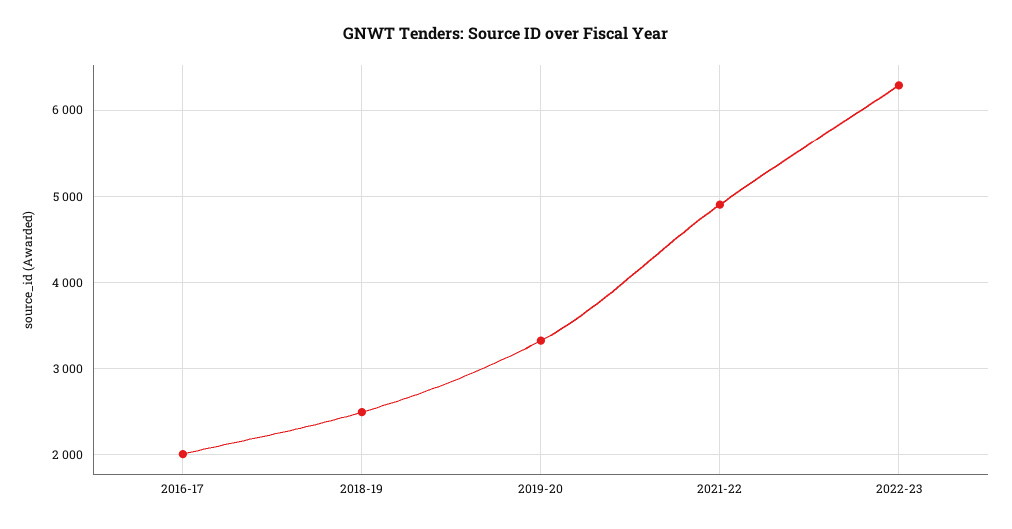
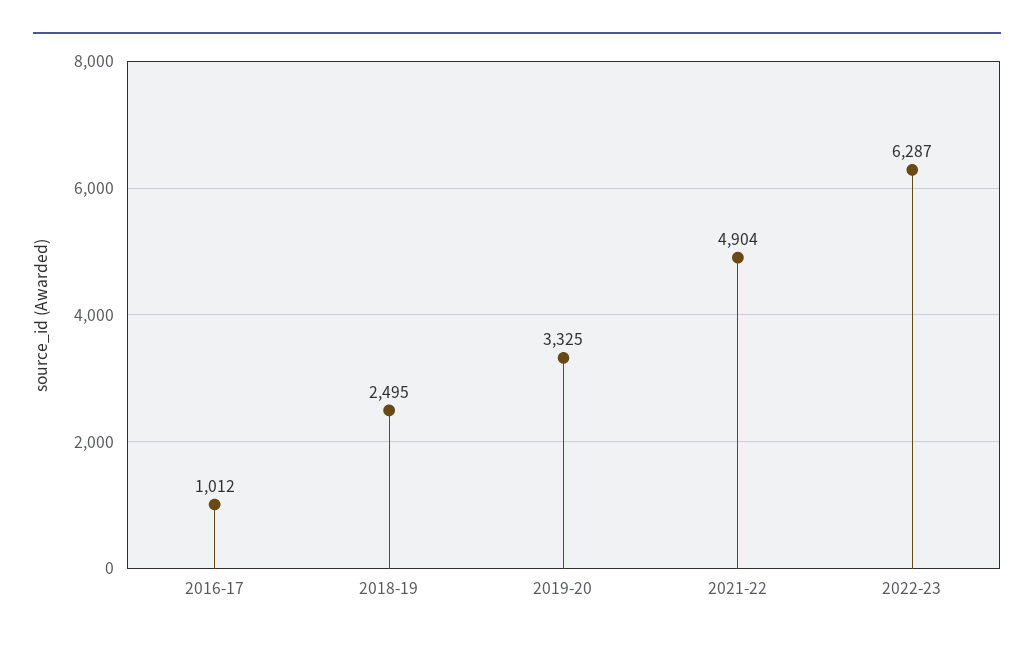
  {
-   "2016-17": 2000,
+   "2016-17": 1012,
    "2018-19": 2495,
    "2019-20": 3325,
    "2021-22": 4904,
    "2022-23": 6287
  }

